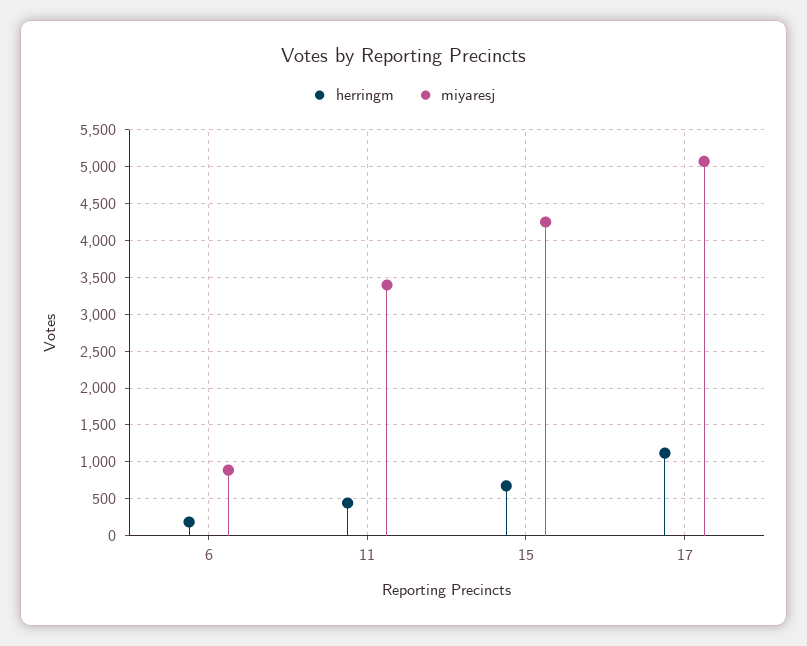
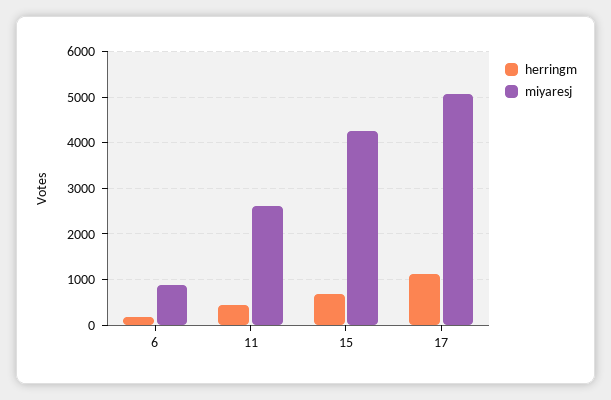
  {
    "herringm": {
      "6": 200,
      "11": 400,
      "15": 700,
      "17": 1100
    },
    "miyaresj": {
      "6": 900,
-     "11": 3400,
+     "11": 2600,
      "15": 4300,
      "17": 5100
    }
  }

